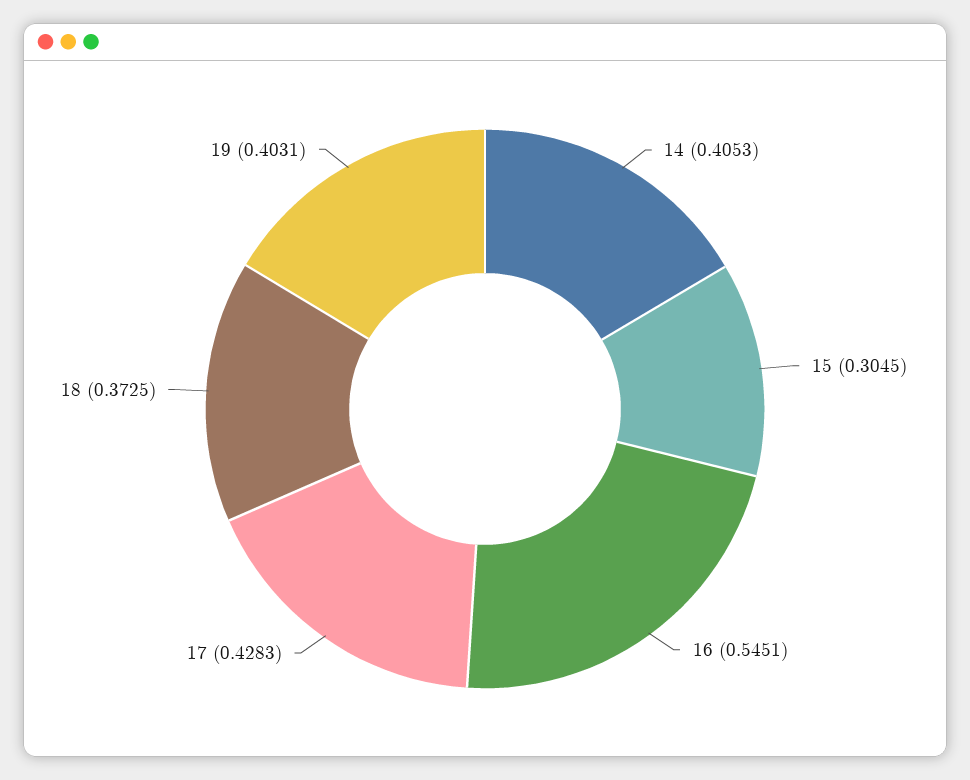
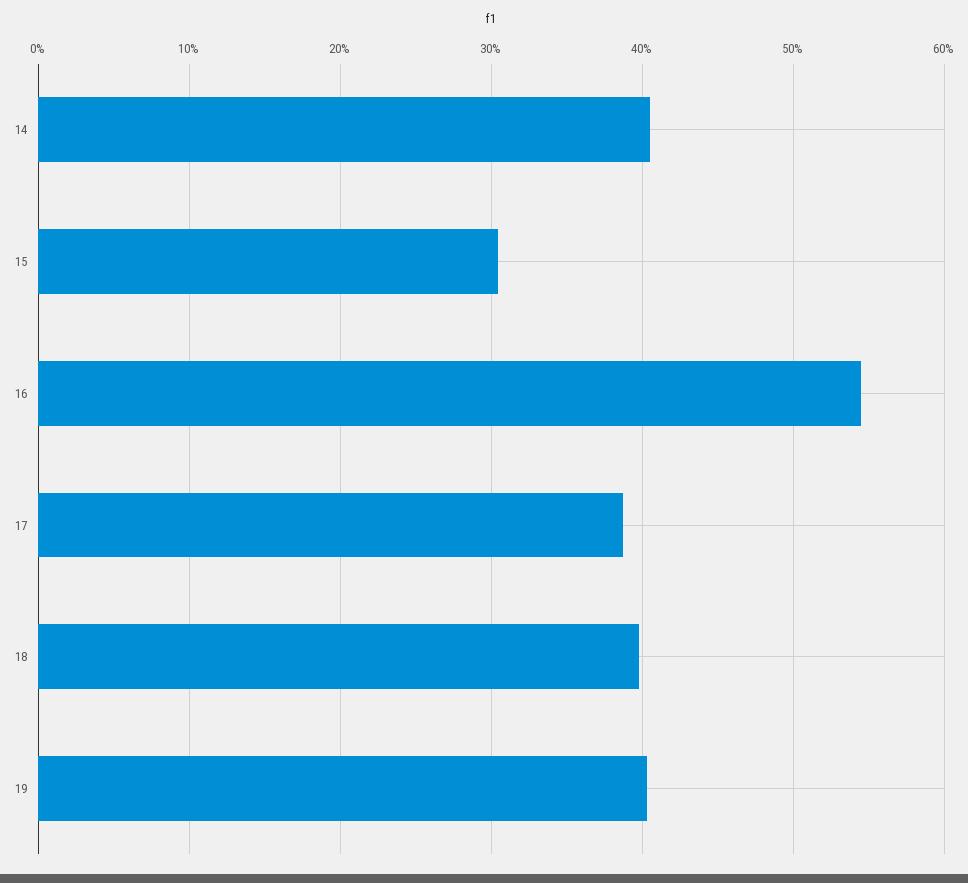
  {
    "14": 0.4053,
    "15": 0.3045,
    "16": 0.5451,
-   "17": 0.4283,
+   "17": 0.39,
-   "18": 0.3725,
+   "18": 0.4,
    "19": 0.4031
  }

